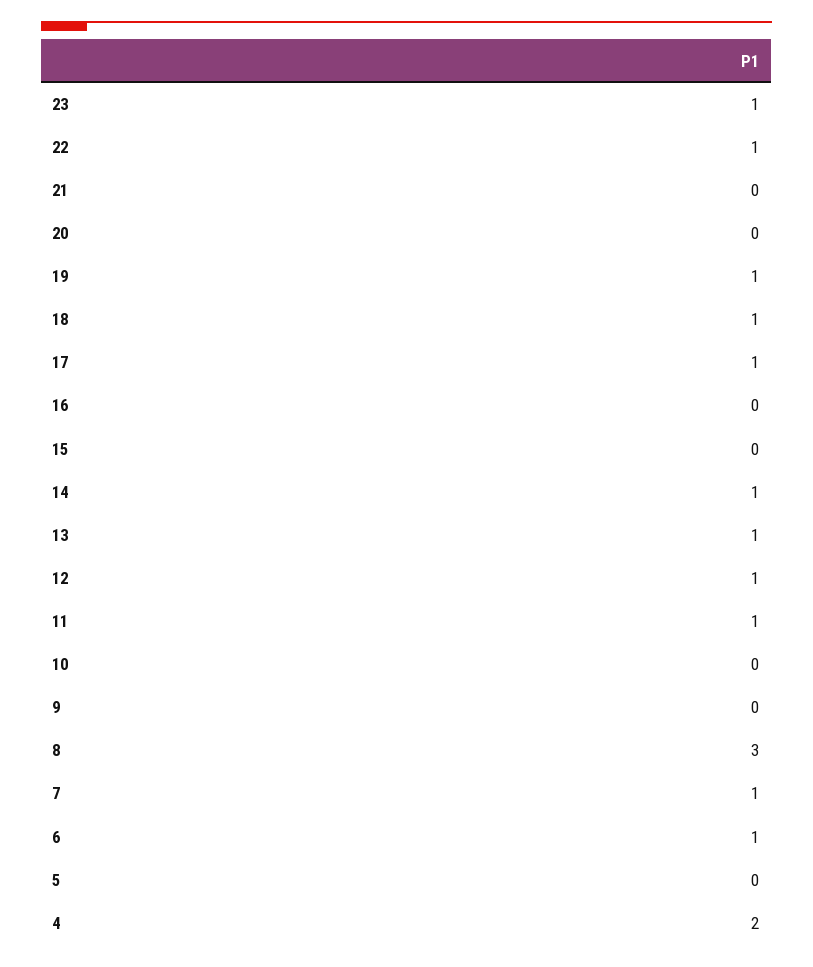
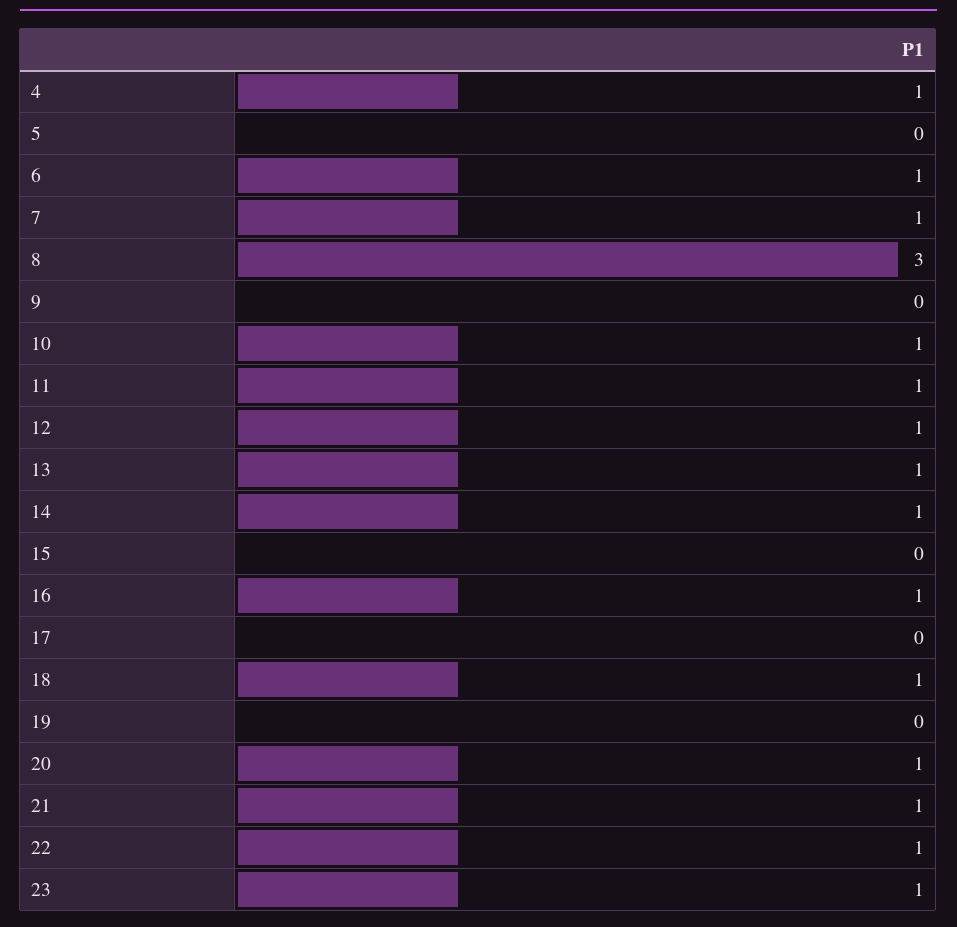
  {
    "23": 1,
    "22": 1,
-   "21": 0,
+   "21": 1,
-   "20": 0,
+   "20": 1,
-   "19": 1,
+   "19": 0,
    "18": 1,
-   "17": 1,
+   "17": 0,
-   "16": 0,
+   "16": 1,
    "15": 0,
    "14": 1,
    "13": 1,
    "12": 1,
    "11": 1,
-   "10": 0,
+   "10": 1,
    "9": 0,
    "8": 3,
    "7": 1,
    "6": 1,
    "5": 0,
-   "4": 2
+   "4": 1
  }

